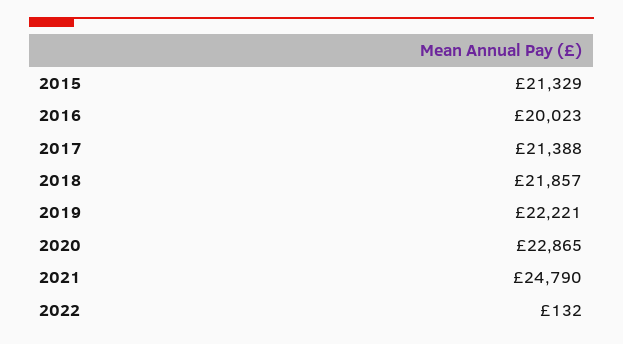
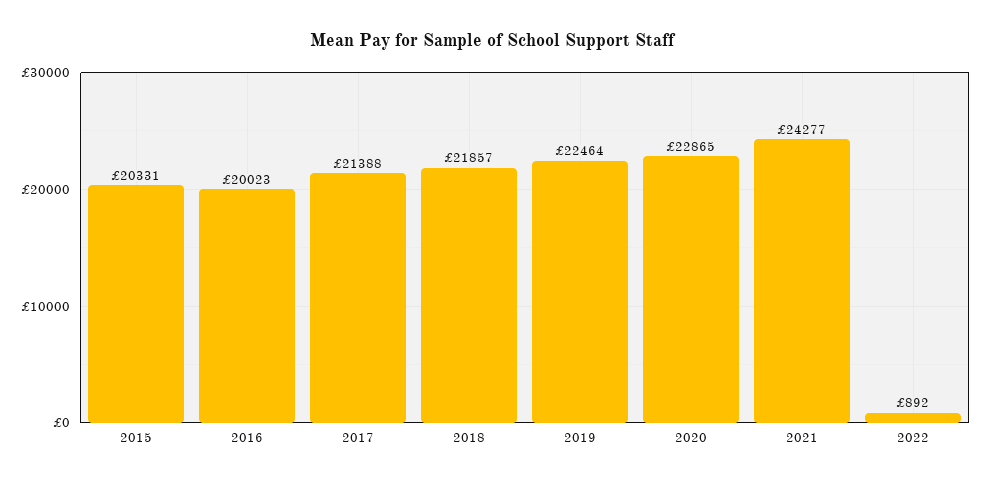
  {
-   "2015": 21329,
+   "2015": 20331,
    "2016": 20023,
    "2017": 21388,
    "2018": 21857,
-   "2019": 22221,
+   "2019": 22464,
    "2020": 22865,
-   "2021": 24790,
+   "2021": 24277,
-   "2022": 132
+   "2022": 892
  }

